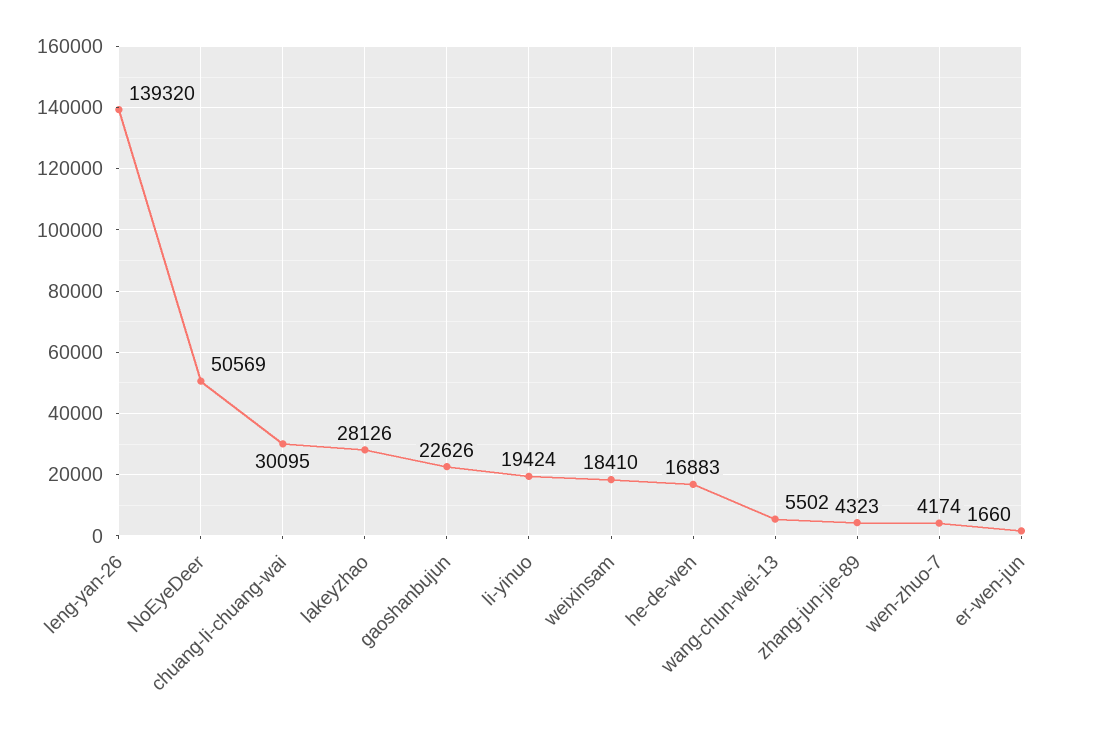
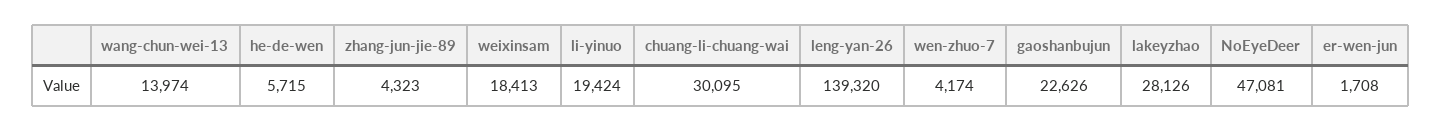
  {
    "leng-yan-26": 139320,
-   "NoEyeDeer": 50569,
+   "NoEyeDeer": 47081,
    "chuang-li-chuang-wai": 30095,
    "lakeyzhao": 28126,
    "gaoshanbujun": 22626,
    "li-yinuo": 19424,
-   "weixinsam": 18410,
+   "weixinsam": 18413,
-   "he-de-wen": 16883,
+   "he-de-wen": 5715,
-   "wang-chun-wei-13": 5502,
+   "wang-chun-wei-13": 13974,
    "zhang-jun-jie-89": 4323,
    "wen-zhuo-7": 4174,
-   "er-wen-jun": 1660
+   "er-wen-jun": 1708
  }

